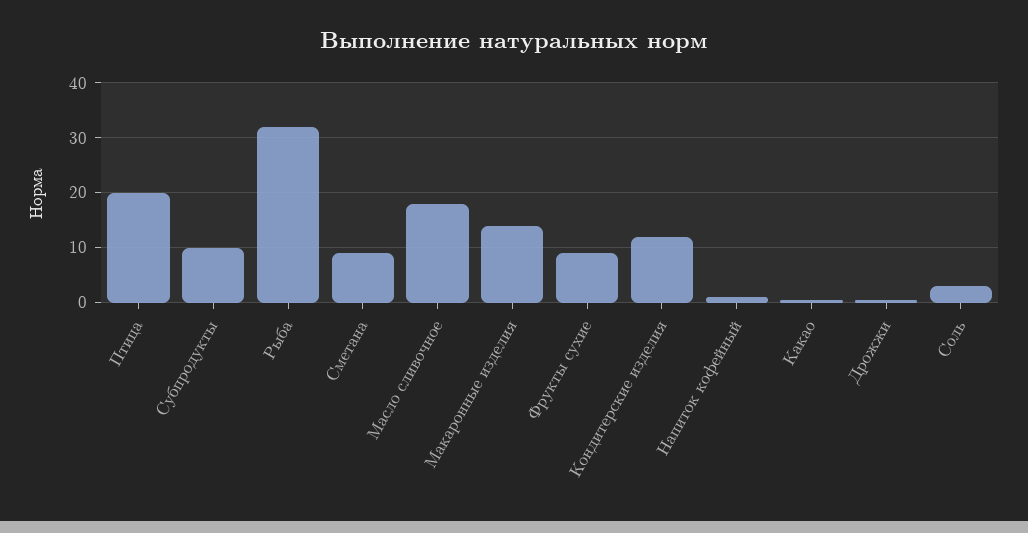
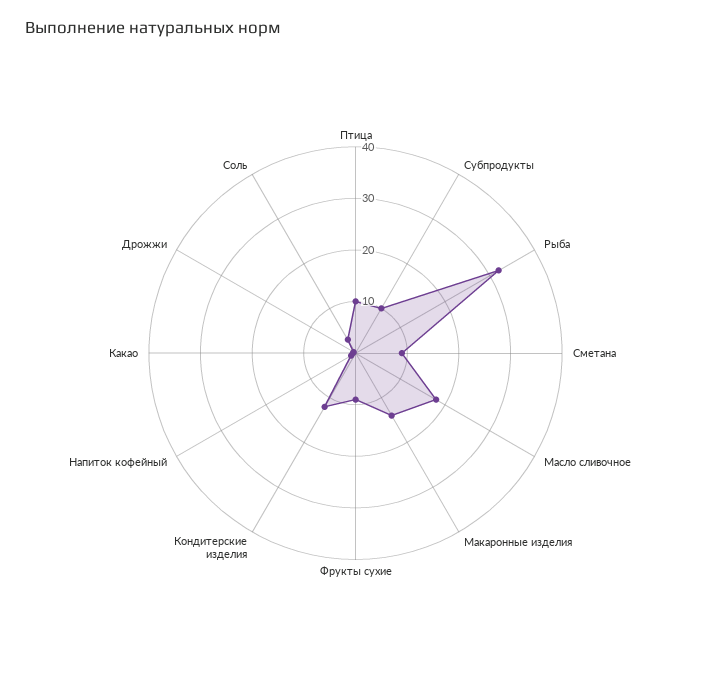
  {
-   "Птица": 20,
+   "Птица": 10,
    "Субпродукты": 10,
    "Рыба": 32,
    "Сметана": 10,
    "Масло сливочное": 18,
    "Макаронные изделия": 14,
    "Фрукты сухие": 10,
    "Кондитерские изделия": 12,
    "Напиток кофейный": 2,
    "Какао": 0,
    "Дрожжи": 0,
    "Соль": 4
  }

